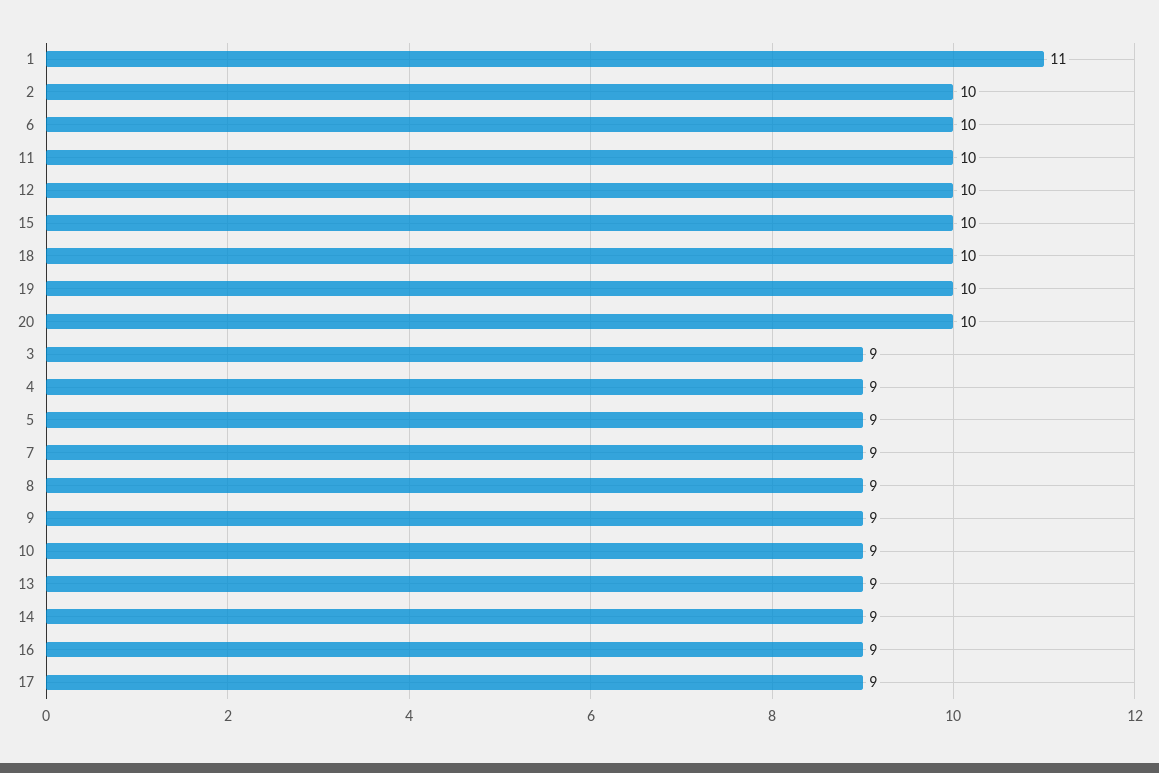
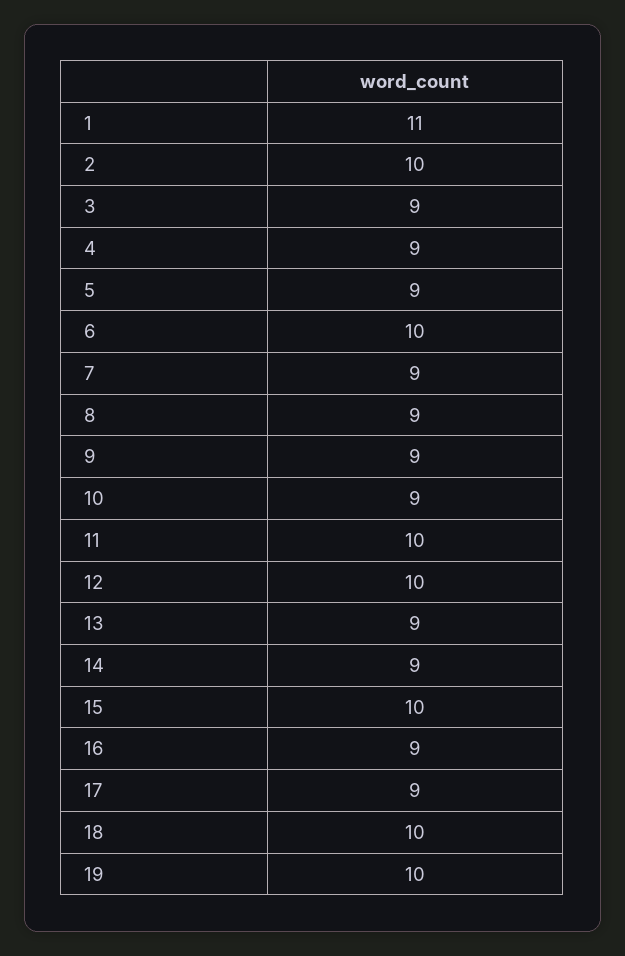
  {
    "1": 11,
    "2": 10,
    "6": 10,
    "11": 10,
    "12": 10,
    "15": 10,
    "18": 10,
    "19": 10,
-   "20": 10,
    "3": 9,
    "4": 9,
    "5": 9,
    "7": 9,
    "8": 9,
    "9": 9,
    "10": 9,
    "13": 9,
    "14": 9,
    "16": 9,
    "17": 9
  }

